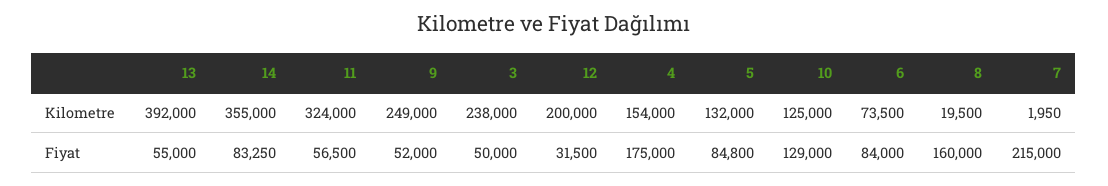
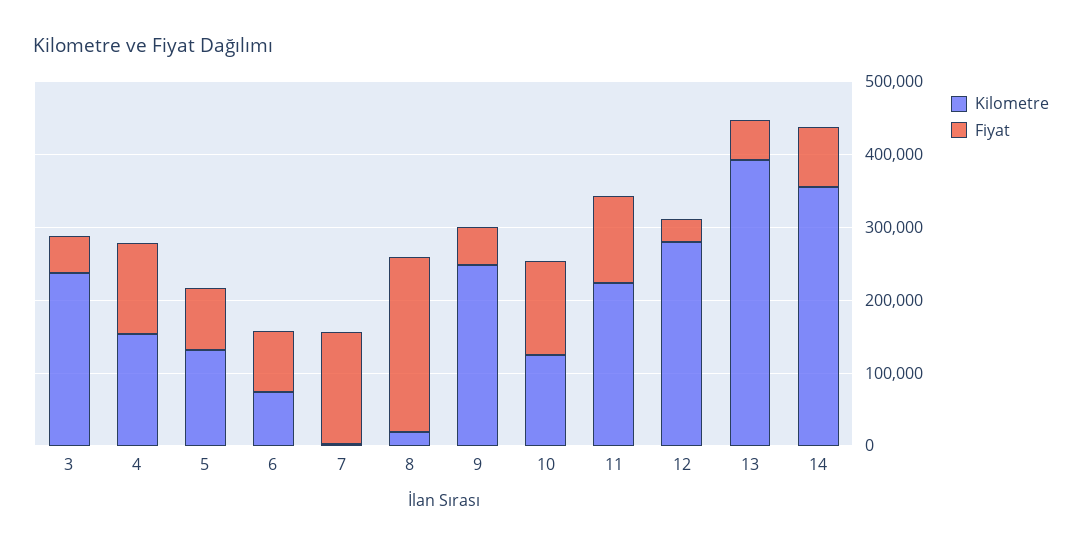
  {
    "Kilometre": {
      "13": 392000,
      "14": 355000,
-     "11": 324000,
+     "11": 220000,
      "9": 249000,
      "3": 238000,
-     "12": 200000,
+     "12": 280000,
      "4": 154000,
      "5": 132000,
      "10": 125000,
      "6": 73500,
      "8": 19500,
      "7": 1950
    },
    "Fiyat": {
      "13": 55000,
      "14": 83250,
-     "11": 56500,
+     "11": 120000,
      "9": 52000,
      "3": 50000,
      "12": 31500,
-     "4": 175000,
+     "4": 120000,
      "5": 84800,
      "10": 129000,
      "6": 84000,
-     "8": 160000,
+     "8": 240000,
-     "7": 215000
+     "7": 160000
    }
  }

